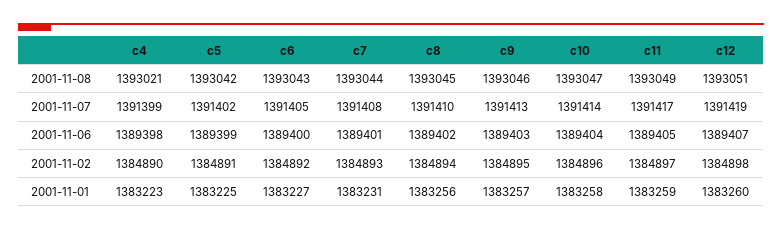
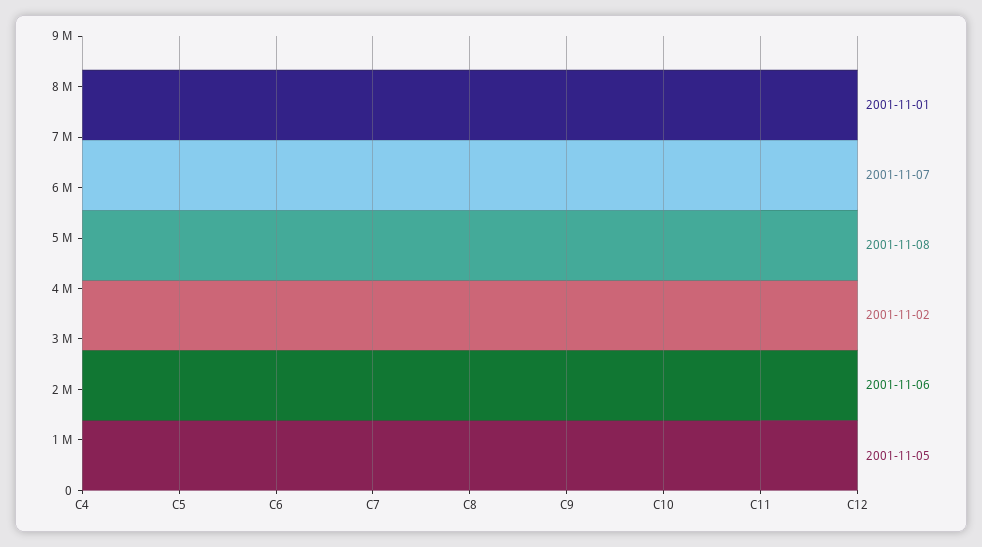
  {
    "2001-11-08": {
      "c4": 1393021,
      "c5": 1393042,
      "c6": 1393043,
      "c7": 1393044,
      "c8": 1393045,
      "c9": 1393046,
      "c10": 1393047,
      "c11": 1393049,
      "c12": 1393051
    },
    "2001-11-07": {
      "c4": 1391399,
      "c5": 1391402,
      "c6": 1391405,
      "c7": 1391408,
      "c8": 1391410,
      "c9": 1391413,
      "c10": 1391414,
      "c11": 1391417,
      "c12": 1391419
    },
    "2001-11-06": {
      "c4": 1389398,
      "c5": 1389399,
      "c6": 1389400,
      "c7": 1389401,
      "c8": 1389402,
      "c9": 1389403,
      "c10": 1389404,
      "c11": 1389405,
      "c12": 1389407
    },
    "2001-11-02": {
      "c4": 1384890,
      "c5": 1384891,
      "c6": 1384892,
      "c7": 1384893,
      "c8": 1384894,
      "c9": 1384895,
      "c10": 1384896,
      "c11": 1384897,
      "c12": 1384898
    },
    "2001-11-01": {
      "c4": 1383223,
      "c5": 1383225,
      "c6": 1383227,
      "c7": 1383231,
      "c8": 1383256,
      "c9": 1383257,
      "c10": 1383258,
      "c11": 1383259,
      "c12": 1383260
-   }
+   },
+   "2001-11-05": {
+     "c4": 1400000,
+     "c5": 1400000,
+     "c6": 1400000,
+     "c7": 1400000,
+     "c8": 1400000,
+     "c9": 1400000,
+     "c10": 1400000,
+     "c11": 1400000,
+     "c12": 1400000
+   }
  }

